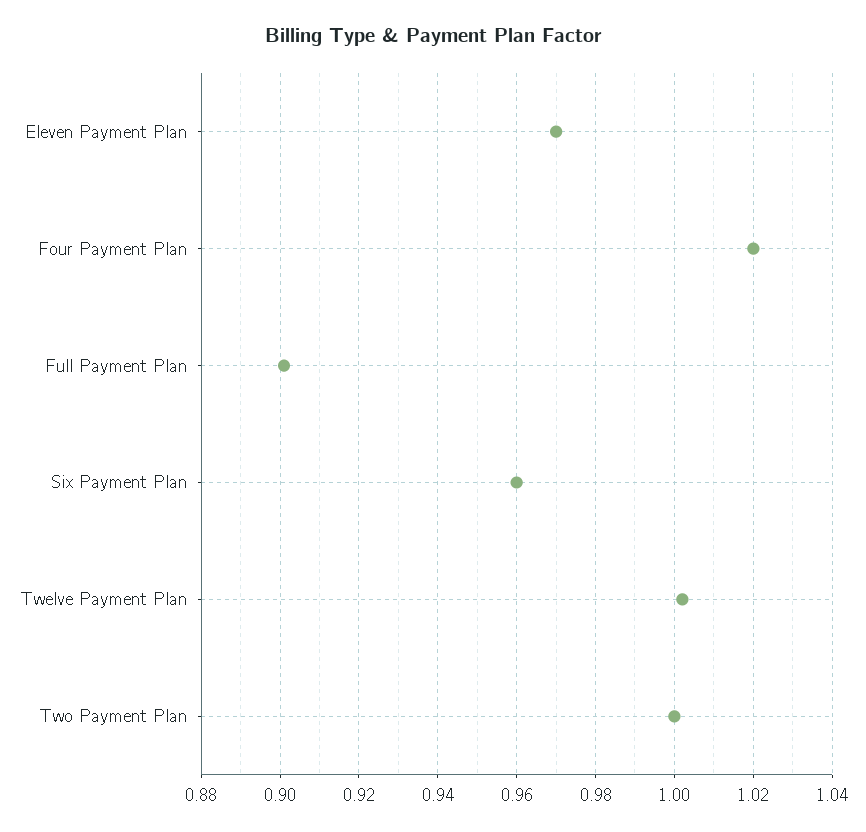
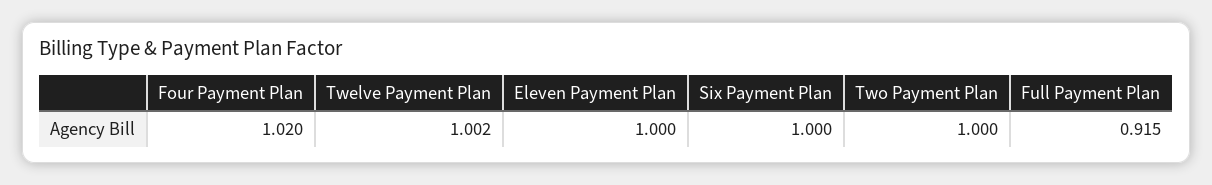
  {
-   "Eleven Payment Plan": 0.97,
+   "Eleven Payment Plan": 1,
    "Four Payment Plan": 1.02,
-   "Full Payment Plan": 0.9,
+   "Full Payment Plan": 0.915,
-   "Six Payment Plan": 0.96,
+   "Six Payment Plan": 1,
    "Twelve Payment Plan": 1.002,
    "Two Payment Plan": 1
  }

